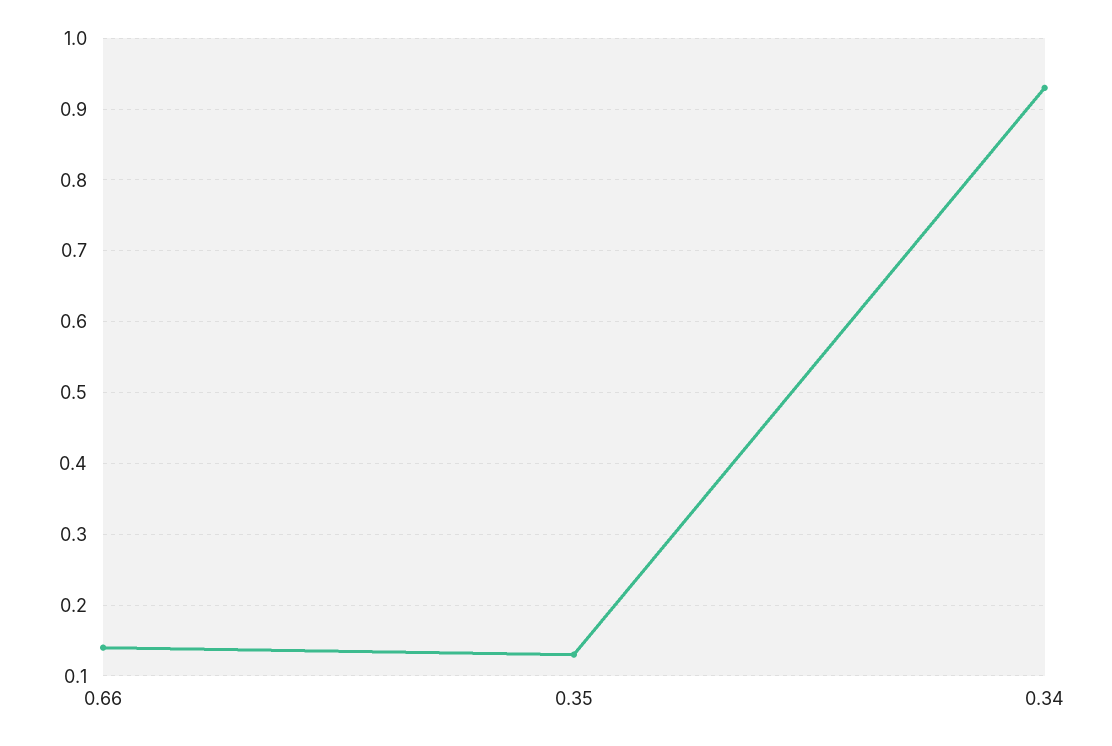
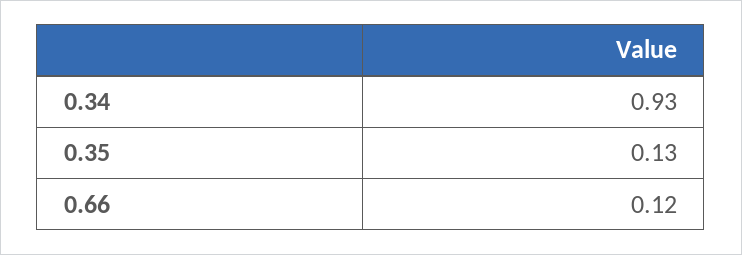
  {
-   "0.66": 0.14,
+   "0.66": 0.12,
    "0.35": 0.13,
    "0.34": 0.93
  }

